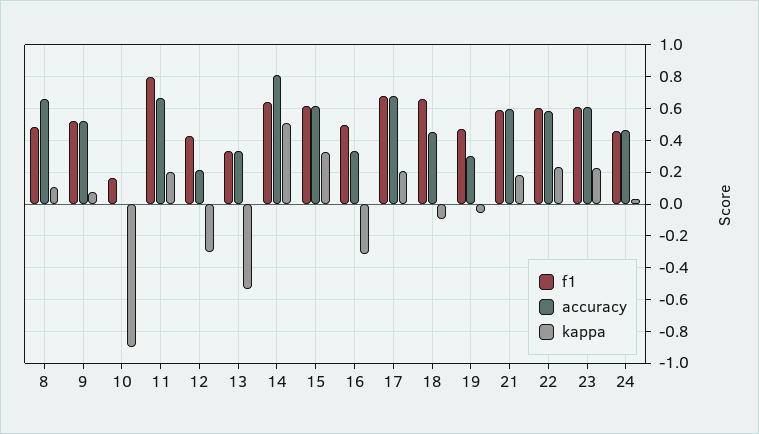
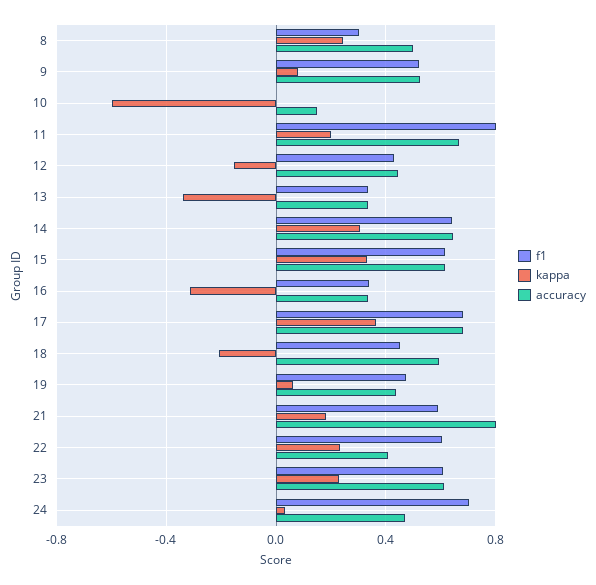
  {
    "f1": {
-     "8": 0.5,
+     "8": 0.3,
      "9": 0.5,
-     "10": 0.15,
+     "10": 0,
      "11": 0.8,
      "12": 0.45,
      "13": 0.35,
      "14": 0.65,
      "15": 0.6,
-     "16": 0.5,
+     "16": 0.35,
      "17": 0.7,
-     "18": 0.65,
+     "18": 0.45,
      "19": 0.45,
      "21": 0.6,
      "22": 0.6,
      "23": 0.6,
-     "24": 0.45
+     "24": 0.7
    },
    "accuracy": {
-     "8": 0.65,
+     "8": 0.5,
      "9": 0.5,
-     "10": 0,
+     "10": 0.15,
      "11": 0.65,
-     "12": 0.2,
+     "12": 0.45,
      "13": 0.35,
-     "14": 0.8,
+     "14": 0.65,
      "15": 0.6,
      "16": 0.35,
      "17": 0.7,
-     "18": 0.45,
+     "18": 0.6,
-     "19": 0.3,
+     "19": 0.45,
-     "21": 0.6,
+     "21": 0.8,
-     "22": 0.6,
+     "22": 0.4,
      "23": 0.6,
      "24": 0.45
    },
    "kappa": {
-     "8": 0.1,
+     "8": 0.25,
      "9": 0.1,
-     "10": -0.9,
+     "10": -0.6,
      "11": 0.2,
-     "12": -0.3,
+     "12": -0.15,
-     "13": -0.55,
+     "13": -0.35,
-     "14": 0.5,
+     "14": 0.3,
      "15": 0.35,
      "16": -0.3,
-     "17": 0.2,
+     "17": 0.35,
-     "18": -0.1,
+     "18": -0.2,
-     "19": -0.05,
+     "19": 0.05,
      "21": 0.2,
      "22": 0.25,
      "23": 0.25,
      "24": 0.05
    }
  }

